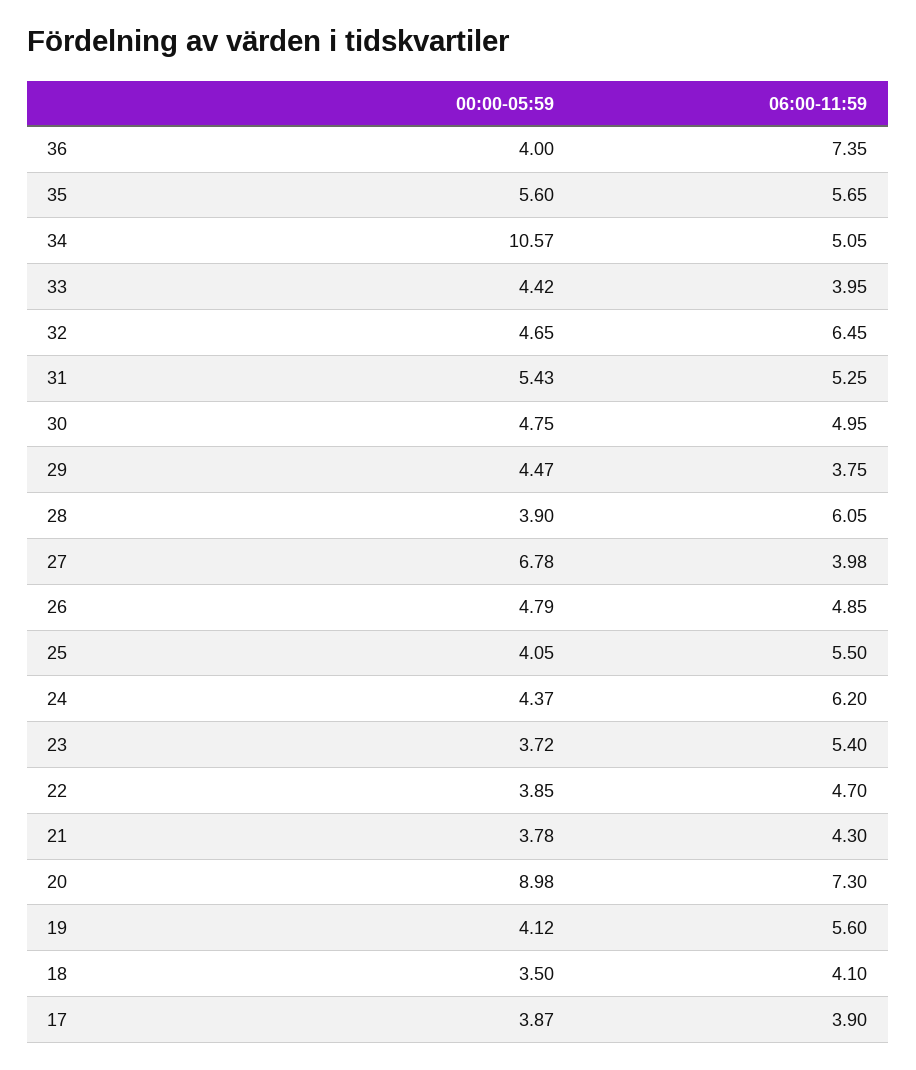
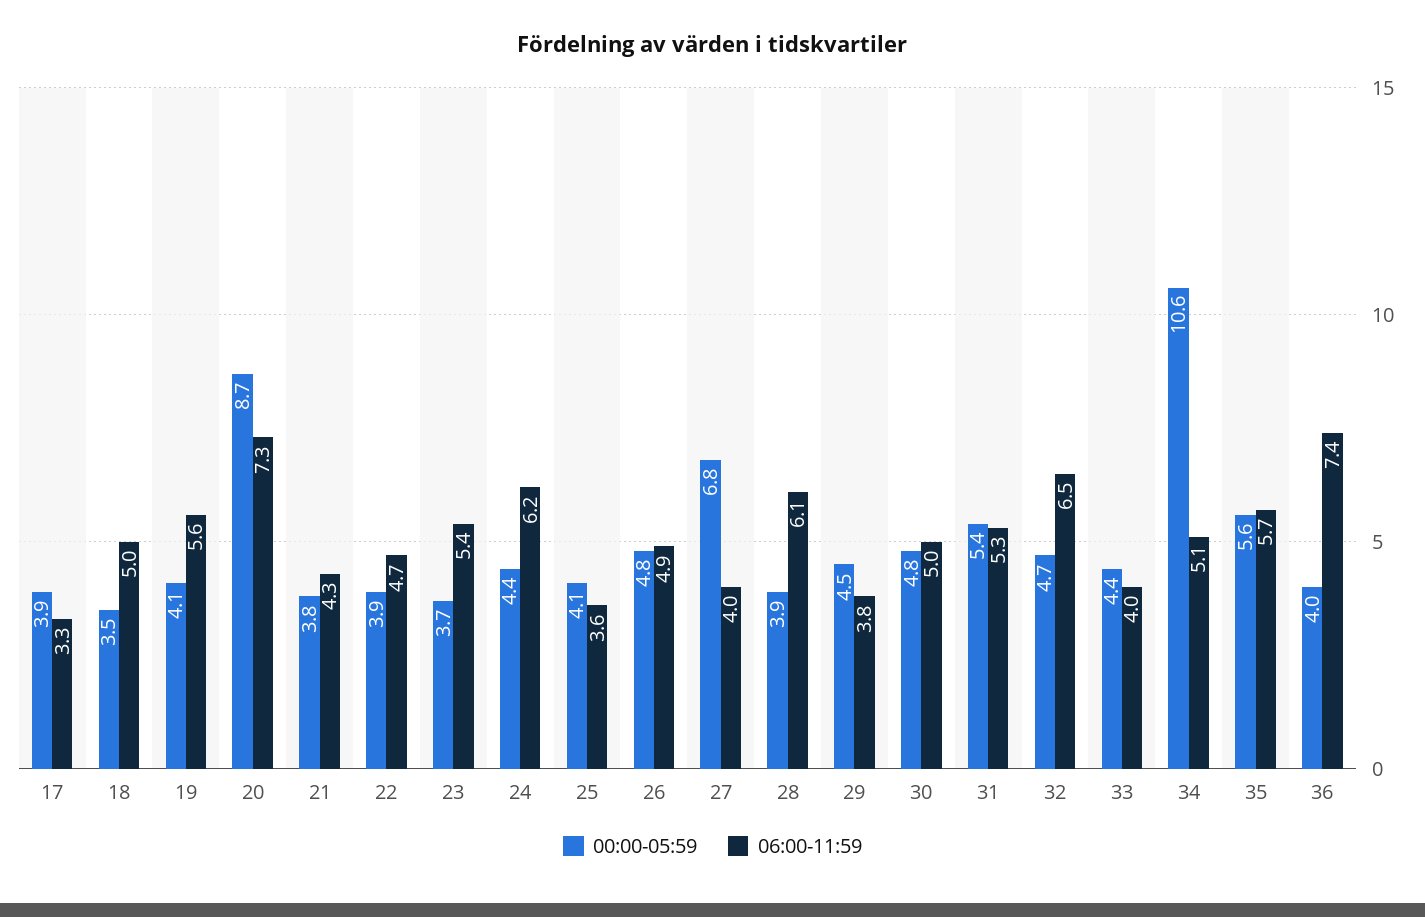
  {
    "00:00-05:59": {
      "36": 4,
      "35": 5.6,
      "34": 10.57,
      "33": 4.42,
      "32": 4.65,
      "31": 5.43,
      "30": 4.75,
      "29": 4.47,
      "28": 3.9,
      "27": 6.78,
      "26": 4.79,
      "25": 4.05,
      "24": 4.37,
      "23": 3.72,
      "22": 3.85,
      "21": 3.78,
-     "20": 8.98,
+     "20": 8.7,
      "19": 4.12,
      "18": 3.5,
      "17": 3.87
    },
    "06:00-11:59": {
      "36": 7.35,
      "35": 5.65,
      "34": 5.05,
      "33": 3.95,
      "32": 6.45,
      "31": 5.25,
      "30": 4.95,
      "29": 3.75,
      "28": 6.05,
      "27": 3.98,
      "26": 4.85,
-     "25": 5.5,
+     "25": 3.6,
      "24": 6.2,
      "23": 5.4,
      "22": 4.7,
      "21": 4.3,
      "20": 7.3,
      "19": 5.6,
-     "18": 4.1,
+     "18": 5,
-     "17": 3.9
+     "17": 3.3
    }
  }

